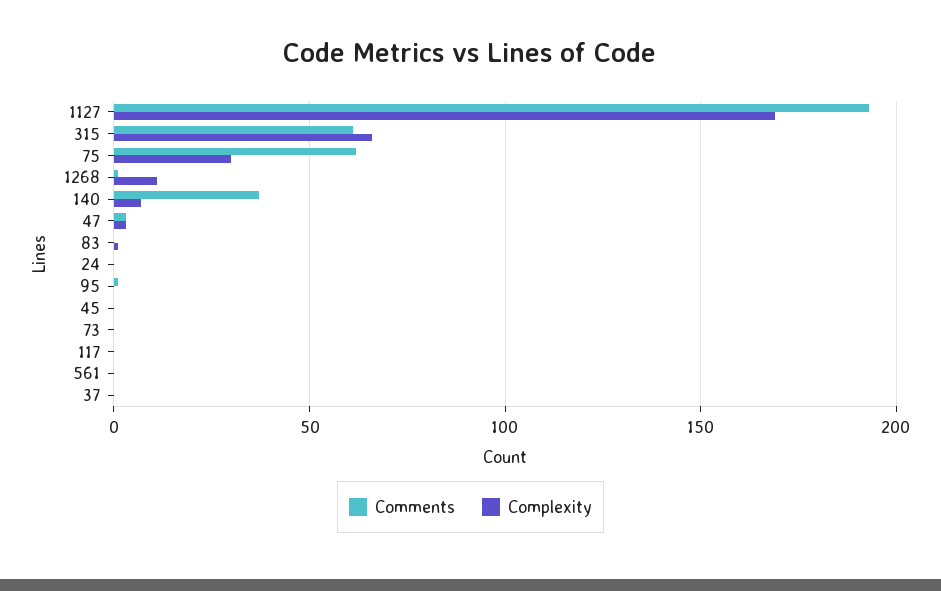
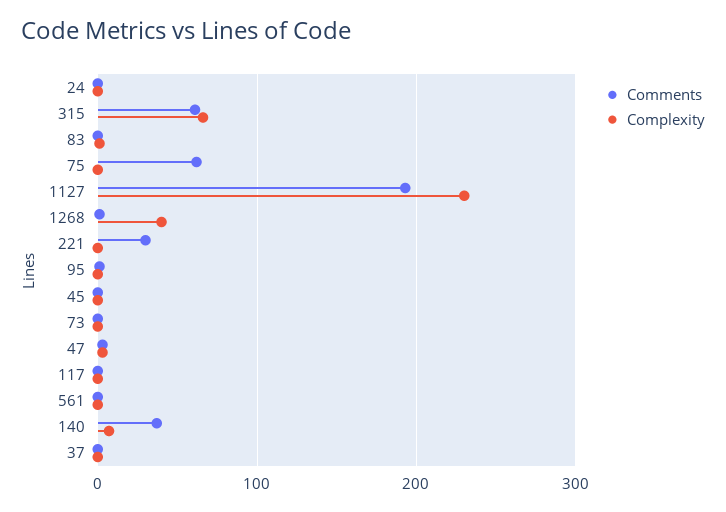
  {
    "Comments": {
      "1127": 195,
      "315": 60,
      "75": 60,
      "1268": 0,
      "140": 35,
      "47": 5,
      "83": 0,
      "24": 0,
      "95": 0,
      "45": 0,
      "73": 0,
      "117": 0,
      "561": 0,
-     "37": 0
+     "37": 0,
+     "221": 30
    },
    "Complexity": {
-     "1127": 170,
+     "1127": 230,
      "315": 65,
-     "75": 30,
+     "75": 0,
-     "1268": 10,
+     "1268": 40,
      "140": 5,
      "47": 5,
      "83": 0,
      "24": 0,
      "95": 0,
      "45": 0,
      "73": 0,
      "117": 0,
      "561": 0,
-     "37": 0
+     "37": 0,
+     "221": 0
    }
  }

